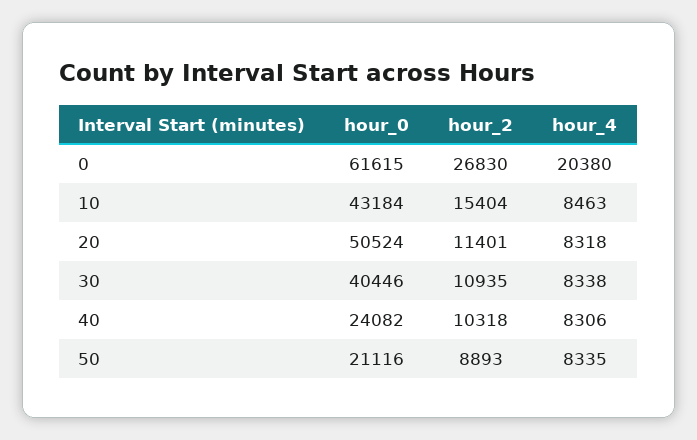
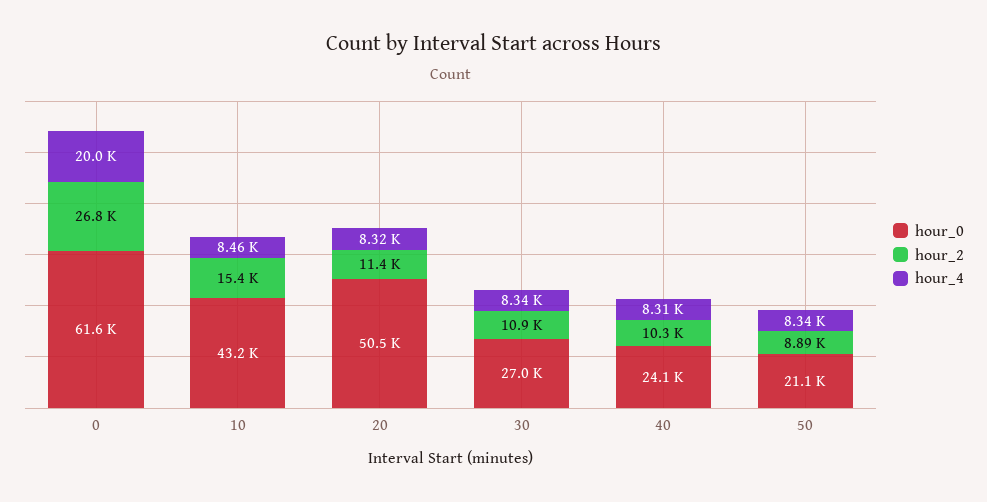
  {
    "hour_0": {
      "0": 61615,
      "10": 43184,
      "20": 50524,
-     "30": 40446,
+     "30": 27000,
      "40": 24082,
      "50": 21116
    },
    "hour_2": {
      "0": 26830,
      "10": 15404,
      "20": 11401,
      "30": 10935,
      "40": 10318,
      "50": 8893
    },
    "hour_4": {
-     "0": 20380,
+     "0": 20000,
      "10": 8463,
      "20": 8318,
      "30": 8338,
      "40": 8306,
      "50": 8335
    }
  }

